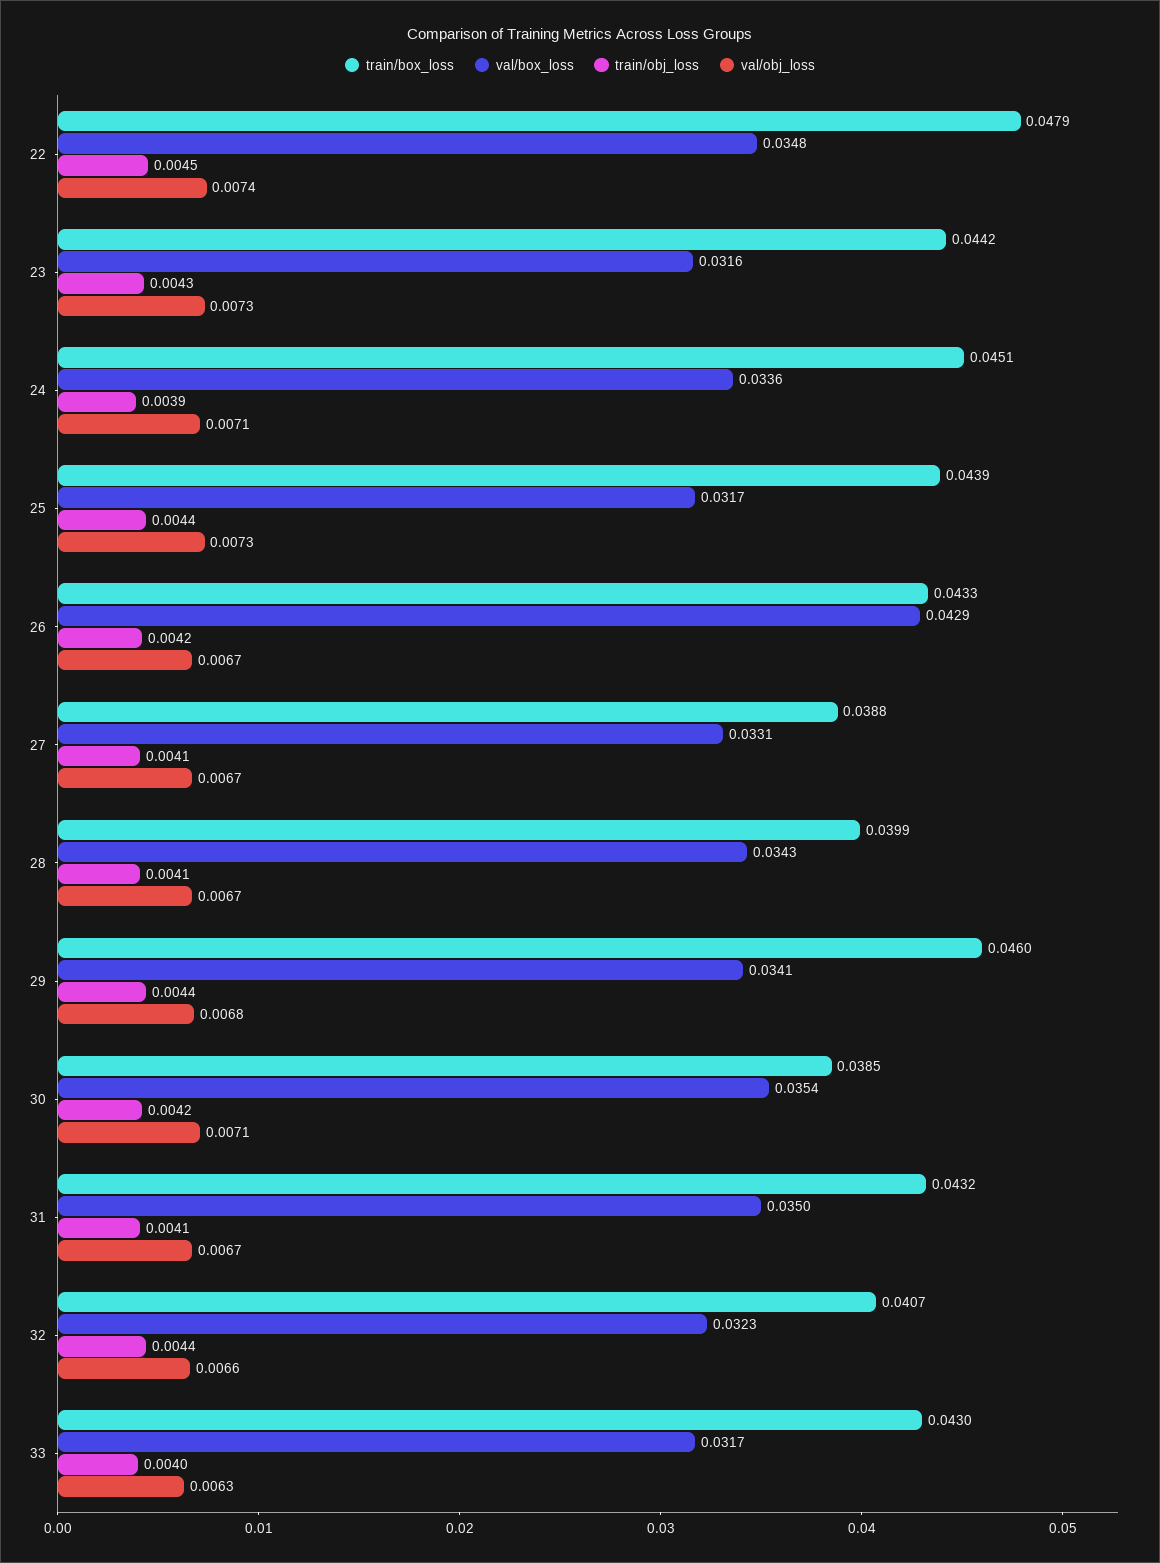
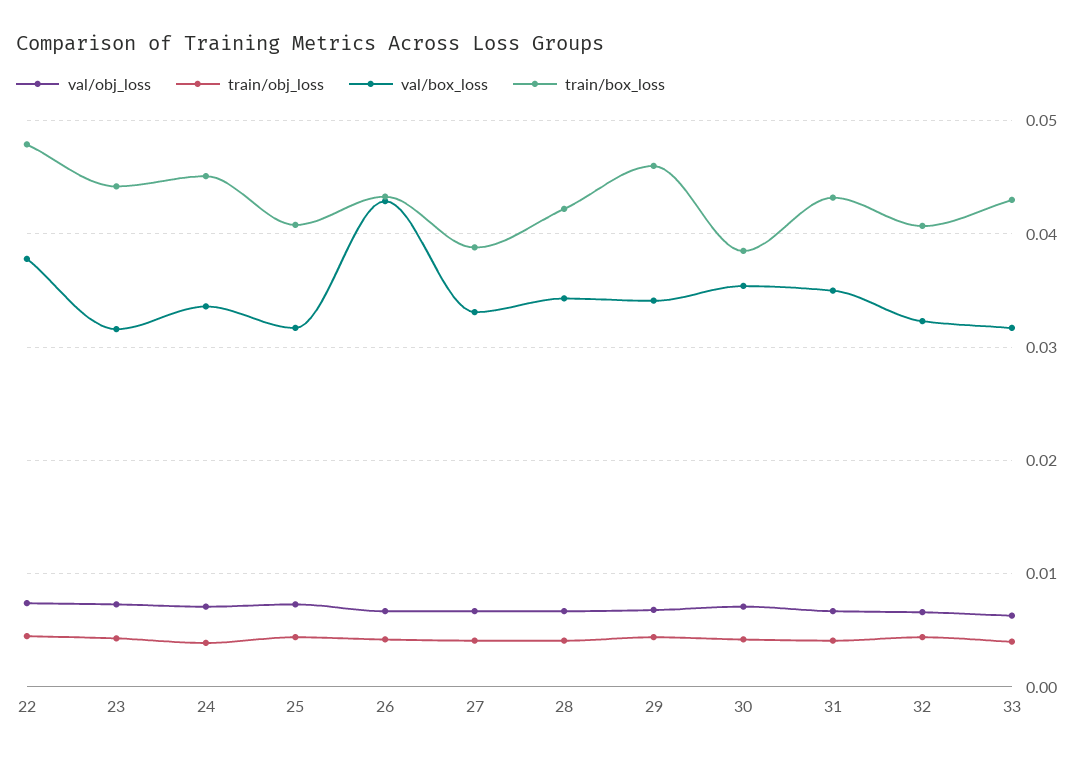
  {
    "train/box_loss": {
      "22": 0.0479,
      "23": 0.0442,
      "24": 0.0451,
-     "25": 0.0439,
+     "25": 0.041,
      "26": 0.0433,
      "27": 0.0388,
-     "28": 0.0399,
+     "28": 0.042,
      "29": 0.046,
      "30": 0.0385,
      "31": 0.0432,
      "32": 0.0407,
      "33": 0.043
    },
    "val/box_loss": {
-     "22": 0.0348,
+     "22": 0.038,
      "23": 0.0316,
      "24": 0.0336,
      "25": 0.0317,
      "26": 0.0429,
      "27": 0.0331,
      "28": 0.0343,
      "29": 0.0341,
      "30": 0.0354,
      "31": 0.035,
      "32": 0.0323,
      "33": 0.0317
    },
    "train/obj_loss": {
      "22": 0.0045,
      "23": 0.0043,
      "24": 0.0039,
      "25": 0.0044,
      "26": 0.0042,
      "27": 0.0041,
      "28": 0.0041,
      "29": 0.0044,
      "30": 0.0042,
      "31": 0.0041,
      "32": 0.0044,
      "33": 0.004
    },
    "val/obj_loss": {
      "22": 0.0074,
      "23": 0.0073,
      "24": 0.0071,
      "25": 0.0073,
      "26": 0.0067,
      "27": 0.0067,
      "28": 0.0067,
      "29": 0.0068,
      "30": 0.0071,
      "31": 0.0067,
      "32": 0.0066,
      "33": 0.0063
    }
  }

